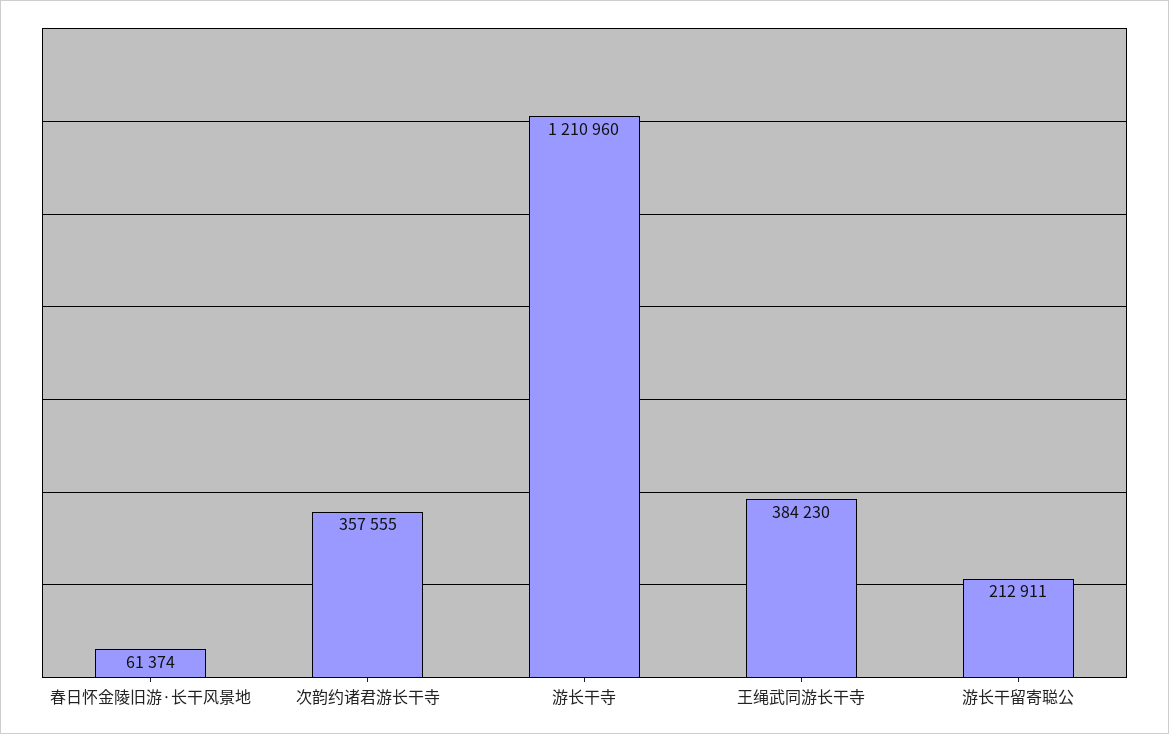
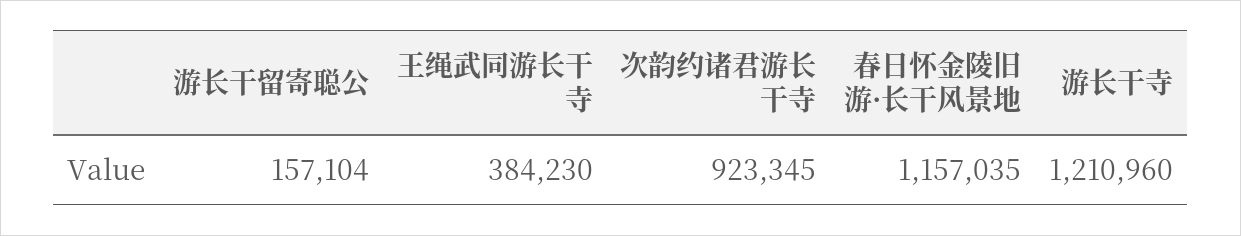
  {
-   "春日怀金陵旧游·长干风景地": 61374,
+   "春日怀金陵旧游·长干风景地": 1157035,
-   "次韵约诸君游长干寺": 357555,
+   "次韵约诸君游长干寺": 923345,
    "游长干寺": 1210960,
    "王绳武同游长干寺": 384230,
-   "游长干留寄聪公": 212911
+   "游长干留寄聪公": 157104
  }

